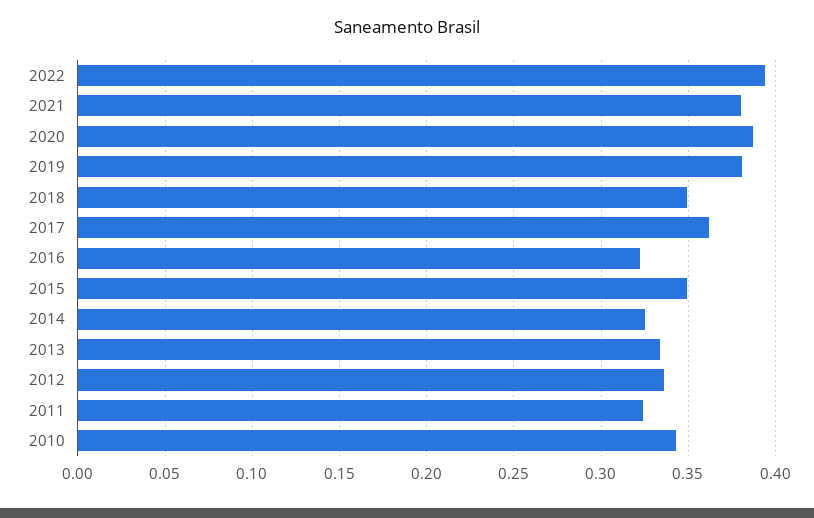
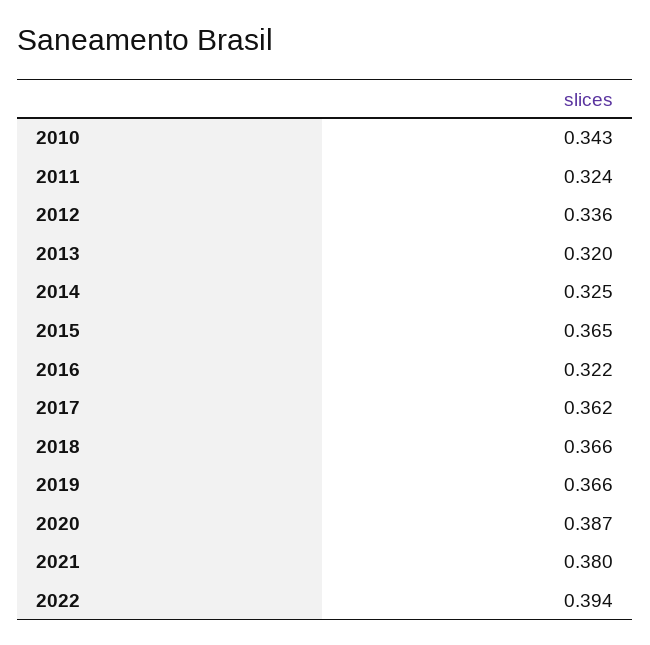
  {
    "2022": 0.394,
    "2021": 0.38,
    "2020": 0.387,
-   "2019": 0.38,
+   "2019": 0.366,
-   "2018": 0.35,
+   "2018": 0.366,
    "2017": 0.362,
    "2016": 0.322,
-   "2015": 0.35,
+   "2015": 0.365,
    "2014": 0.325,
-   "2013": 0.335,
+   "2013": 0.32,
    "2012": 0.336,
    "2011": 0.324,
    "2010": 0.343
  }

